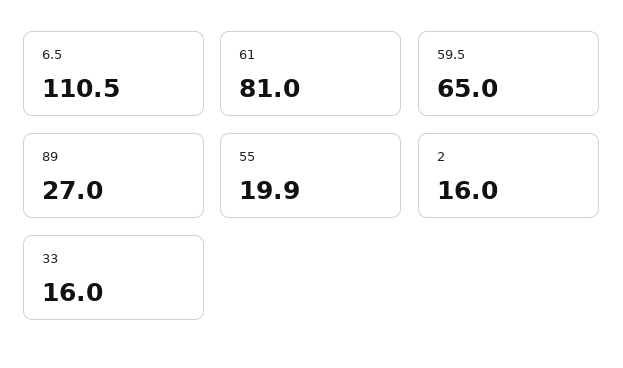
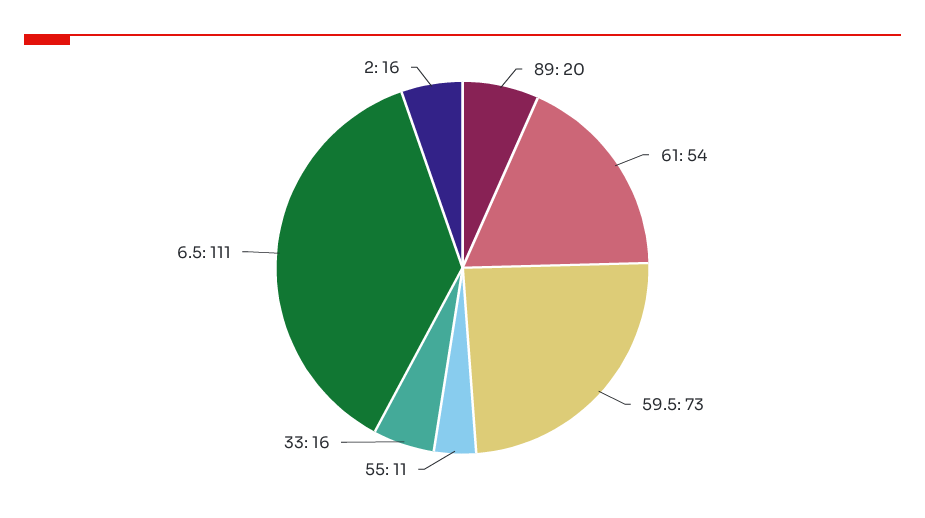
  {
    "6.5": 110.5,
-   "61": 81,
+   "61": 54,
-   "59.5": 65,
+   "59.5": 73,
-   "89": 27,
+   "89": 20,
-   "55": 19.9,
+   "55": 11,
    "2": 16,
    "33": 16
  }

